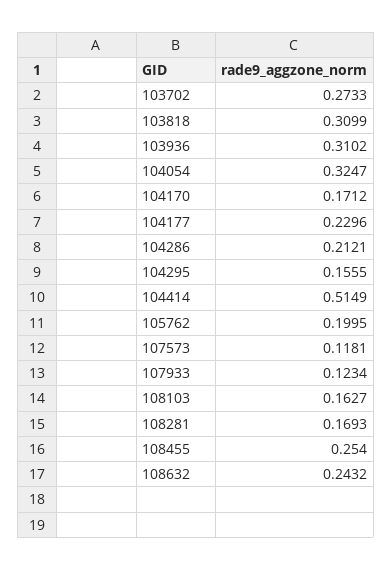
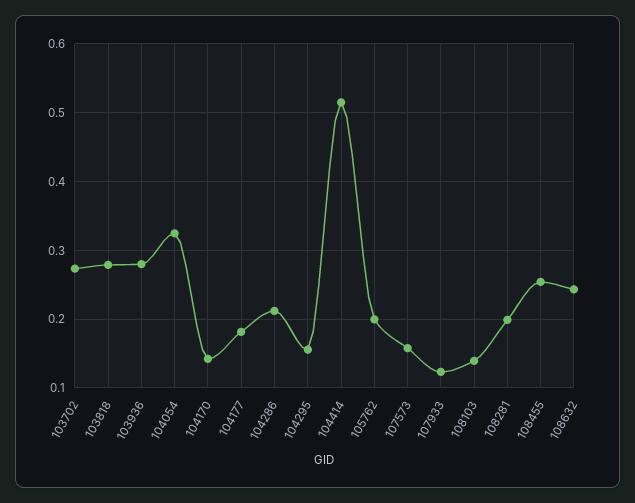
  {
    "103702": 0.2733,
-   "103818": 0.3099,
+   "103818": 0.28,
-   "103936": 0.3102,
+   "103936": 0.28,
    "104054": 0.3247,
-   "104170": 0.1712,
+   "104170": 0.14,
-   "104177": 0.2296,
+   "104177": 0.18,
    "104286": 0.2121,
    "104295": 0.1555,
    "104414": 0.5149,
    "105762": 0.1995,
-   "107573": 0.1181,
+   "107573": 0.16,
    "107933": 0.1234,
-   "108103": 0.1627,
+   "108103": 0.14,
-   "108281": 0.1693,
+   "108281": 0.2,
    "108455": 0.254,
    "108632": 0.2432
  }

